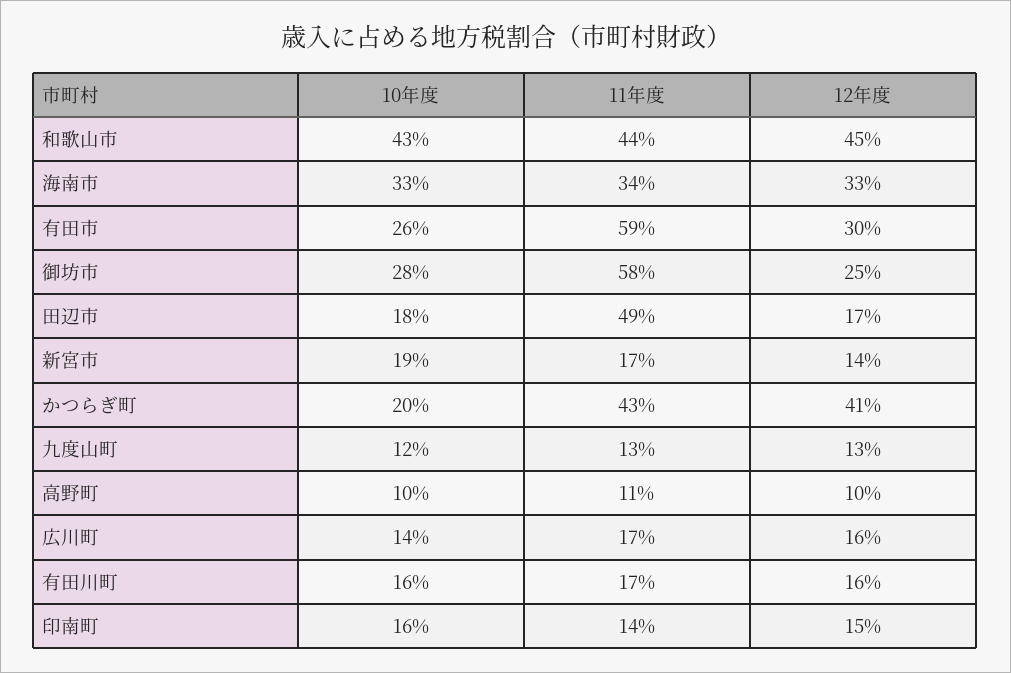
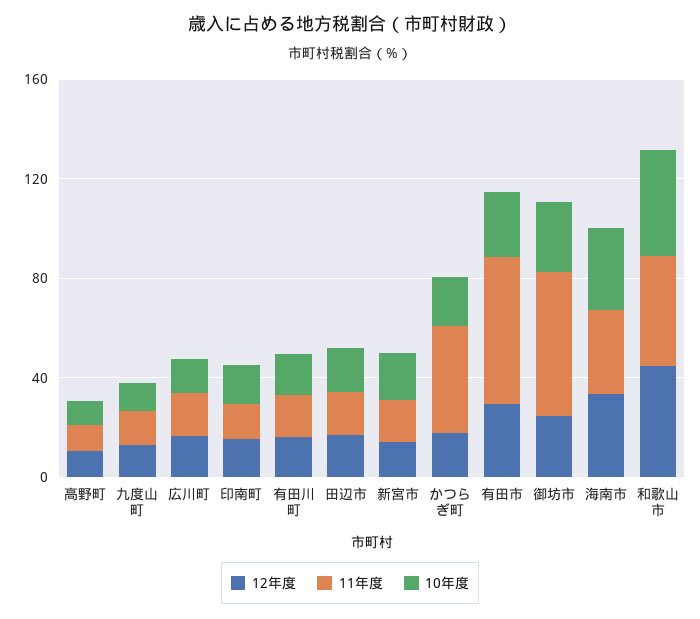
  {
    "10年度": {
      "和歌山市": 43,
      "海南市": 33,
      "有田市": 26,
      "御坊市": 28,
      "田辺市": 18,
      "新宮市": 19,
      "かつらぎ町": 20,
      "九度山町": 12,
      "高野町": 10,
      "広川町": 14,
      "有田川町": 16,
      "印南町": 16
    },
    "11年度": {
      "和歌山市": 44,
      "海南市": 34,
      "有田市": 59,
      "御坊市": 58,
-     "田辺市": 49,
+     "田辺市": 20,
      "新宮市": 17,
      "かつらぎ町": 43,
      "九度山町": 13,
      "高野町": 11,
      "広川町": 17,
      "有田川町": 17,
      "印南町": 14
    },
    "12年度": {
      "和歌山市": 45,
      "海南市": 33,
      "有田市": 30,
      "御坊市": 25,
      "田辺市": 17,
      "新宮市": 14,
-     "かつらぎ町": 41,
+     "かつらぎ町": 20,
      "九度山町": 13,
      "高野町": 10,
      "広川町": 16,
      "有田川町": 16,
      "印南町": 15
    }
  }

